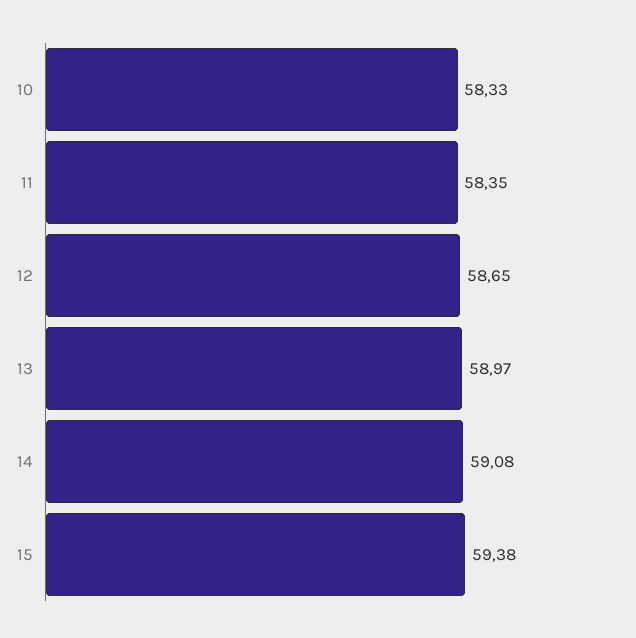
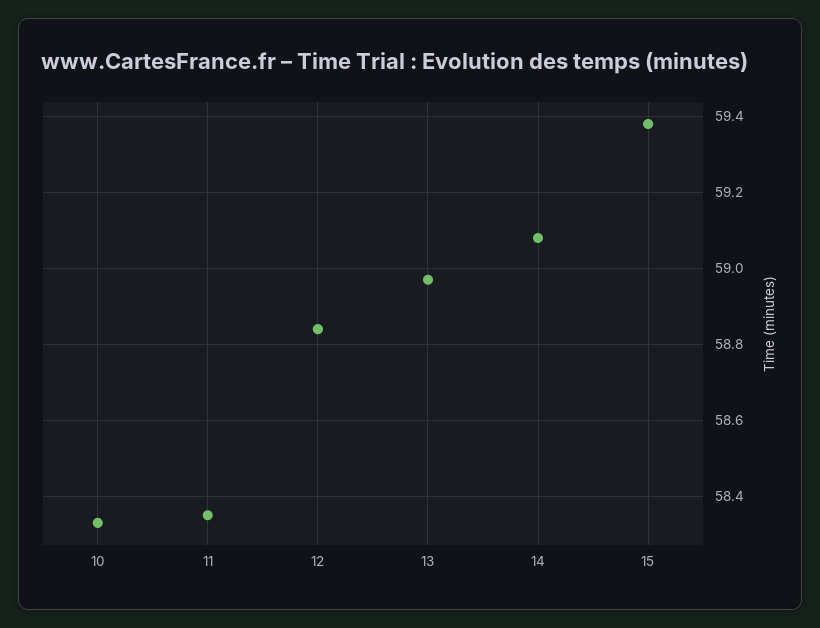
  {
    "10": 58.33,
    "11": 58.35,
-   "12": 58.65,
+   "12": 58.85,
    "13": 58.97,
    "14": 59.08,
    "15": 59.38
  }

